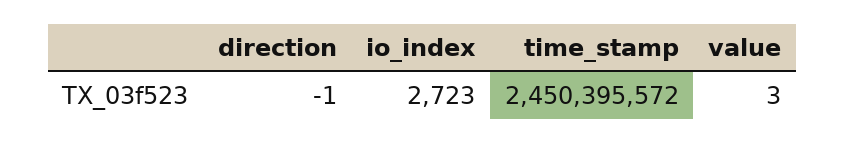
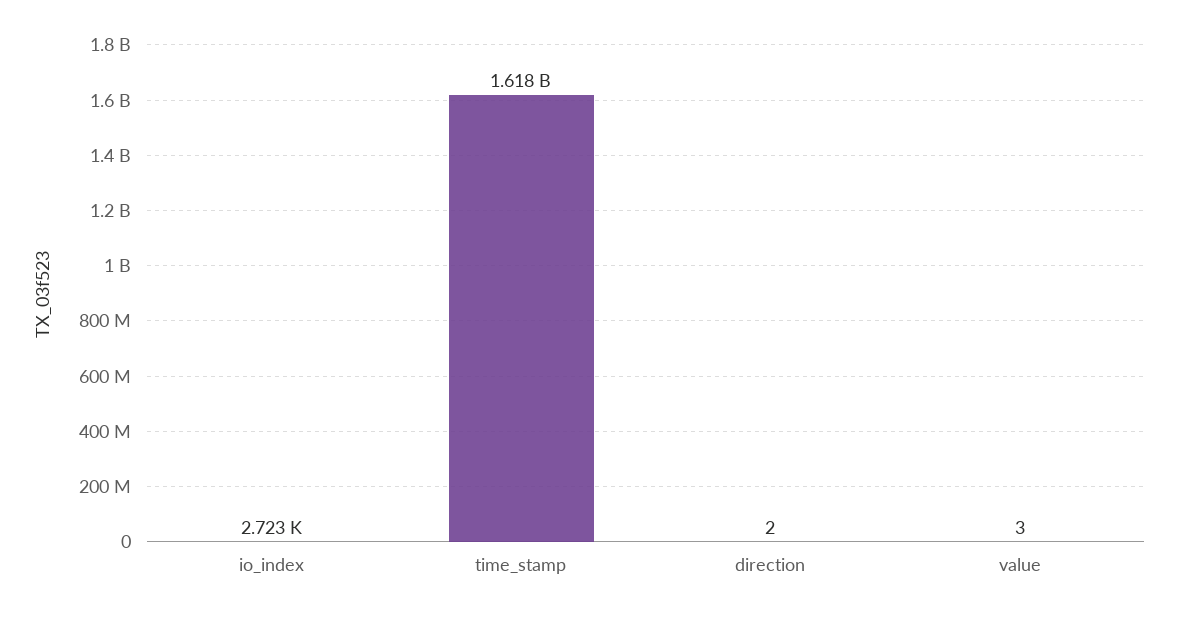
  {
-   "direction": -1,
+   "direction": 2,
    "io_index": 2723,
-   "time_stamp": 2450395572,
+   "time_stamp": 1618000000,
    "value": 3
  }

